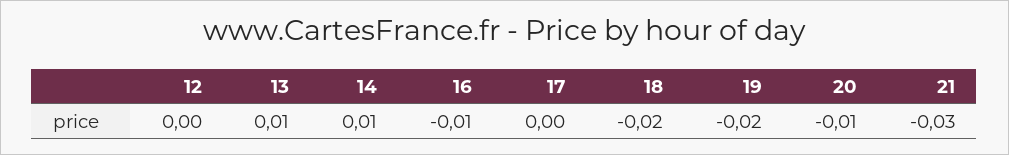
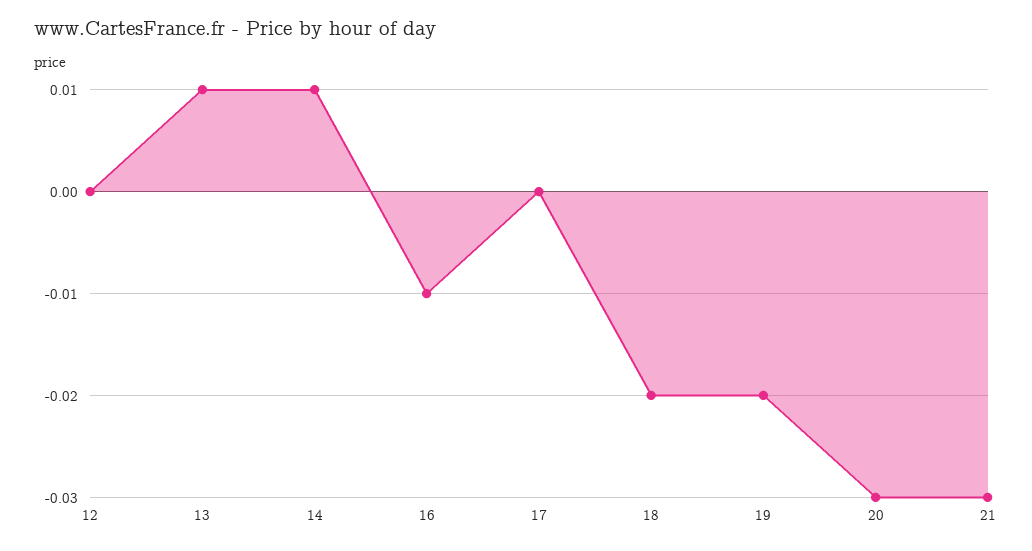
  {
    "12": 0,
    "13": 0.01,
    "14": 0.01,
    "16": -0.01,
    "17": 0,
    "18": -0.02,
    "19": -0.02,
-   "20": -0.01,
+   "20": -0.03,
    "21": -0.03
  }

